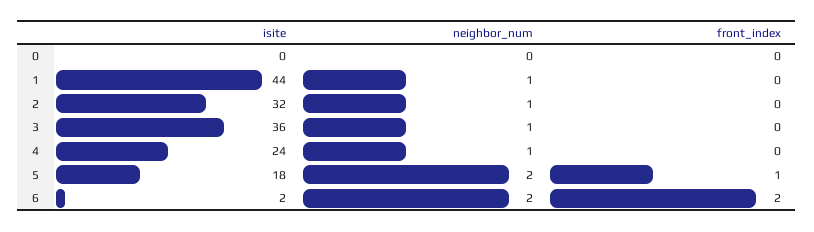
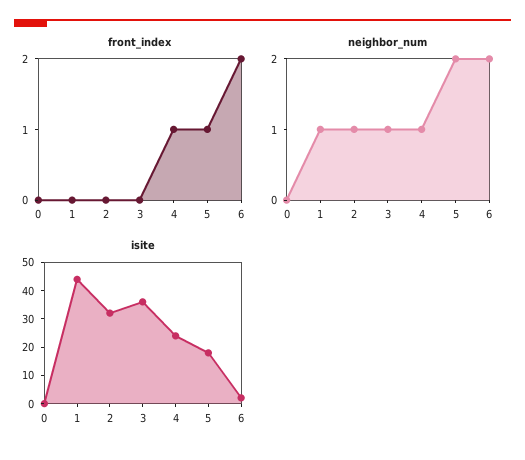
  {
    "isite": {
      "0": 0,
      "1": 44,
      "2": 32,
      "3": 36,
      "4": 24,
      "5": 18,
      "6": 2
    },
    "neighbor_num": {
      "0": 0,
      "1": 1,
      "2": 1,
      "3": 1,
      "4": 1,
      "5": 2,
      "6": 2
    },
    "front_index": {
      "0": 0,
      "1": 0,
      "2": 0,
      "3": 0,
-     "4": 0,
+     "4": 1,
      "5": 1,
      "6": 2
    }
  }

